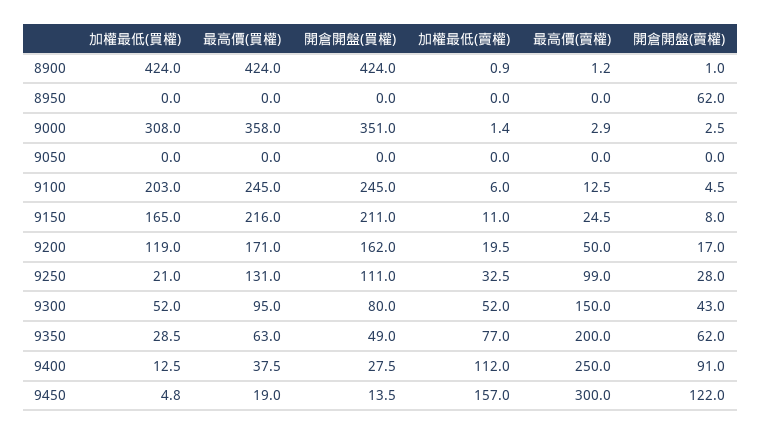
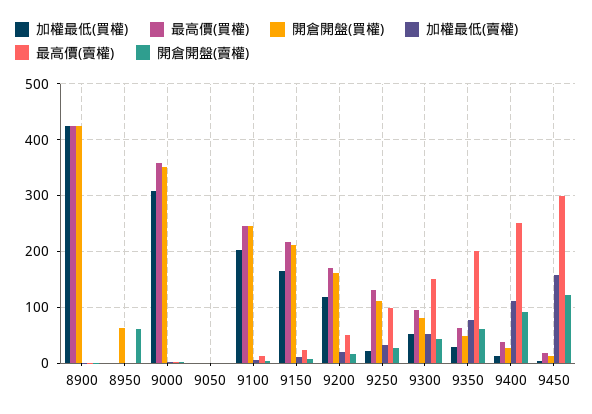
  {
    "加權最低(買權)": {
      "8900": 424,
      "8950": 0,
      "9000": 308,
      "9050": 0,
      "9100": 203,
      "9150": 165,
      "9200": 119,
      "9250": 21,
      "9300": 52,
      "9350": 28.5,
      "9400": 12.5,
      "9450": 4.8
    },
    "最高價(買權)": {
      "8900": 424,
      "8950": 0,
      "9000": 358,
      "9050": 0,
      "9100": 245,
      "9150": 216,
      "9200": 171,
      "9250": 131,
      "9300": 95,
      "9350": 63,
      "9400": 37.5,
      "9450": 19
    },
    "開倉開盤(買權)": {
      "8900": 424,
-     "8950": 0,
+     "8950": 60,
      "9000": 351,
      "9050": 0,
      "9100": 245,
      "9150": 211,
      "9200": 162,
      "9250": 111,
      "9300": 80,
      "9350": 49,
      "9400": 27.5,
      "9450": 13.5
    },
    "加權最低(賣權)": {
      "8900": 0.9,
      "8950": 0,
      "9000": 1.4,
      "9050": 0,
      "9100": 6,
      "9150": 11,
      "9200": 19.5,
      "9250": 32.5,
      "9300": 52,
      "9350": 77,
      "9400": 112,
      "9450": 157
    },
    "最高價(賣權)": {
      "8900": 1.2,
      "8950": 0,
      "9000": 2.9,
      "9050": 0,
      "9100": 12.5,
      "9150": 24.5,
      "9200": 50,
      "9250": 99,
      "9300": 150,
      "9350": 200,
      "9400": 250,
      "9450": 300
    },
    "開倉開盤(賣權)": {
      "8900": 1,
      "8950": 62,
      "9000": 2.5,
      "9050": 0,
      "9100": 4.5,
      "9150": 8,
      "9200": 17,
      "9250": 28,
      "9300": 43,
      "9350": 62,
      "9400": 91,
      "9450": 122
    }
  }

